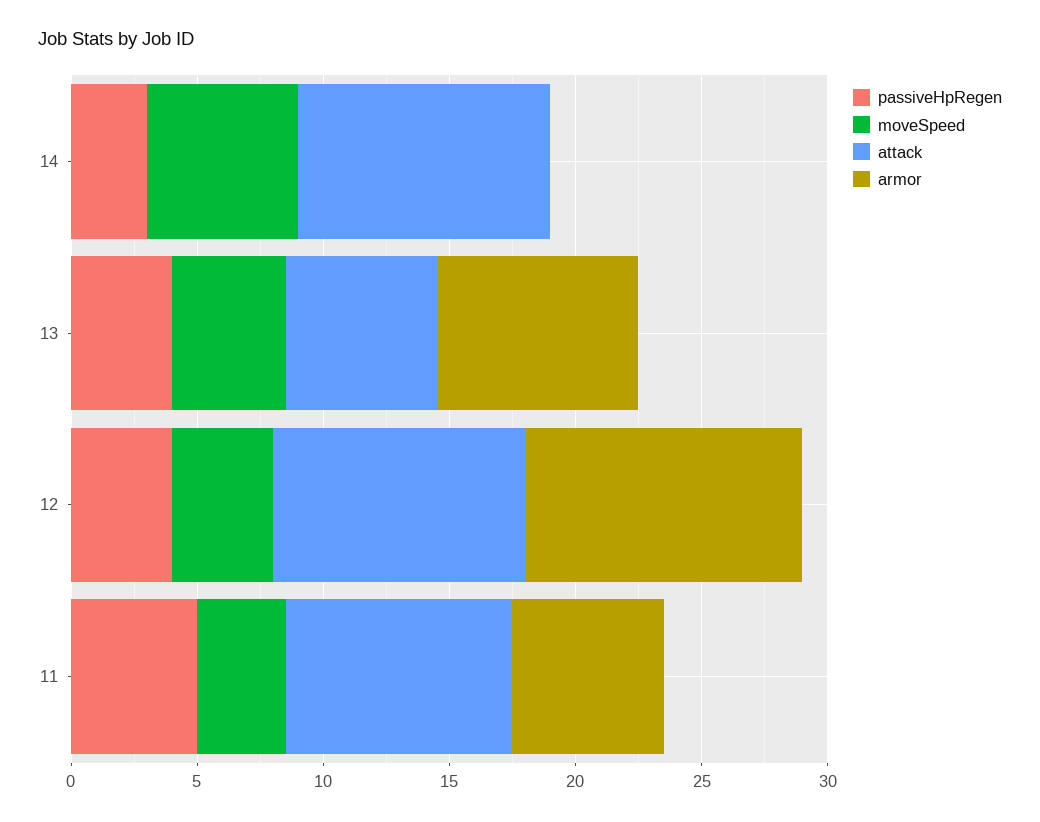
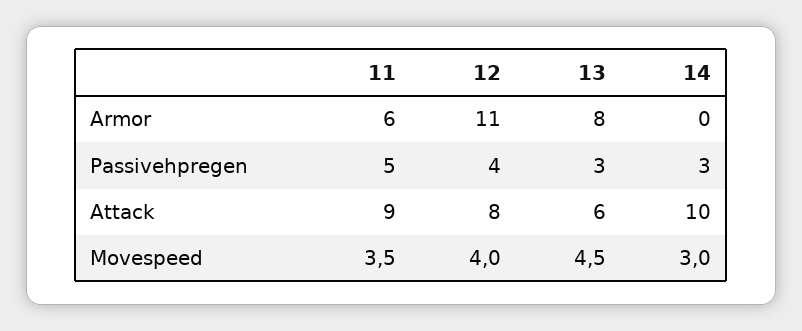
  {
    "passiveHpRegen": {
      "14": 3,
-     "13": 4,
+     "13": 3,
      "12": 4,
      "11": 5
    },
    "moveSpeed": {
-     "14": 6,
+     "14": 3,
      "13": 4.5,
      "12": 4,
      "11": 3.5
    },
    "attack": {
      "14": 10,
      "13": 6,
-     "12": 10,
+     "12": 8,
      "11": 9
    },
    "armor": {
      "14": 0,
      "13": 8,
      "12": 11,
      "11": 6
    }
  }

